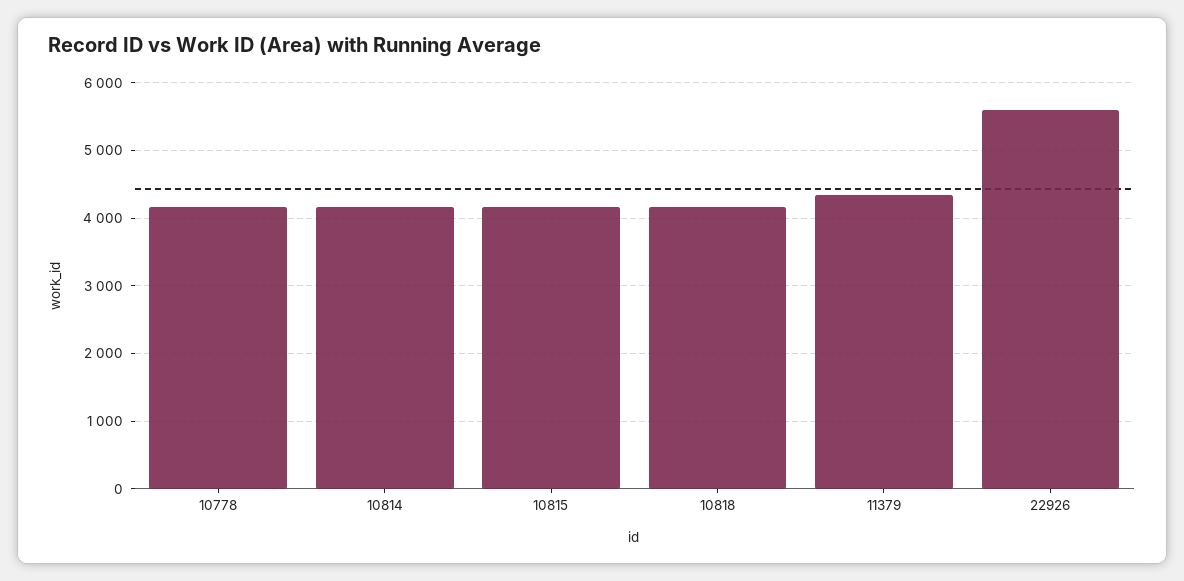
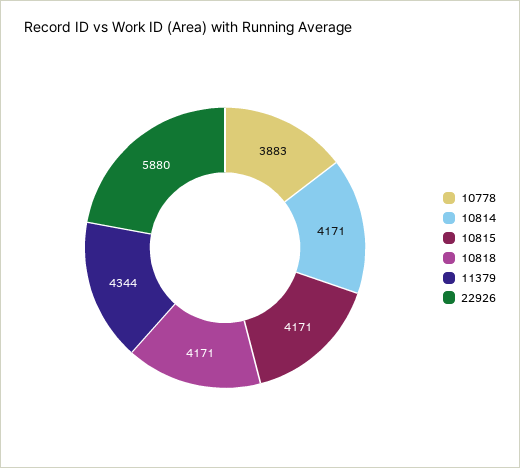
  {
-   "10778": 4200,
+   "10778": 3883,
    "10814": 4171,
    "10815": 4171,
    "10818": 4171,
    "11379": 4344,
-   "22926": 5600
+   "22926": 5880
  }

